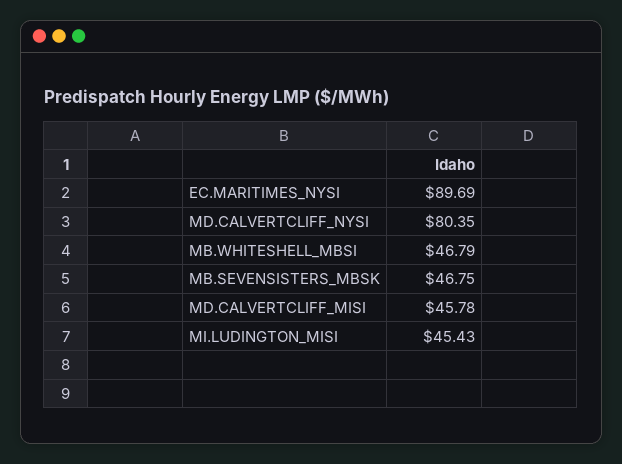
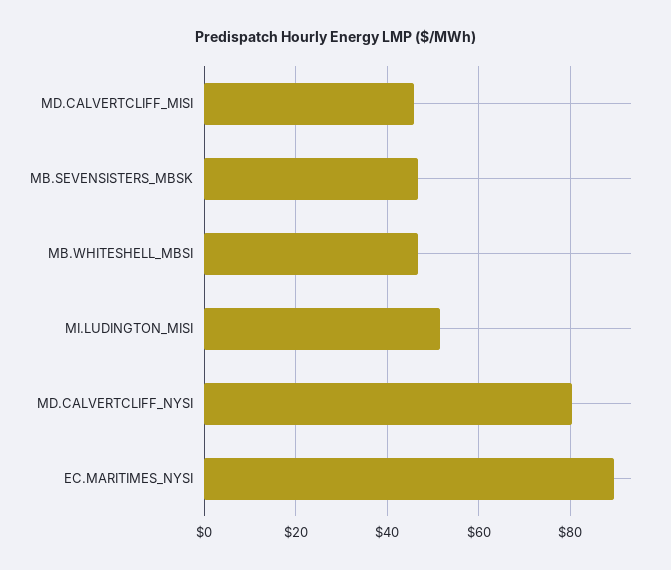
  {
    "EC.MARITIMES_NYSI": 89.69,
    "MD.CALVERTCLIFF_NYSI": 80.35,
    "MB.WHITESHELL_MBSI": 46.79,
    "MB.SEVENSISTERS_MBSK": 46.75,
    "MD.CALVERTCLIFF_MISI": 45.78,
-   "MI.LUDINGTON_MISI": 45.43
+   "MI.LUDINGTON_MISI": 52
  }

